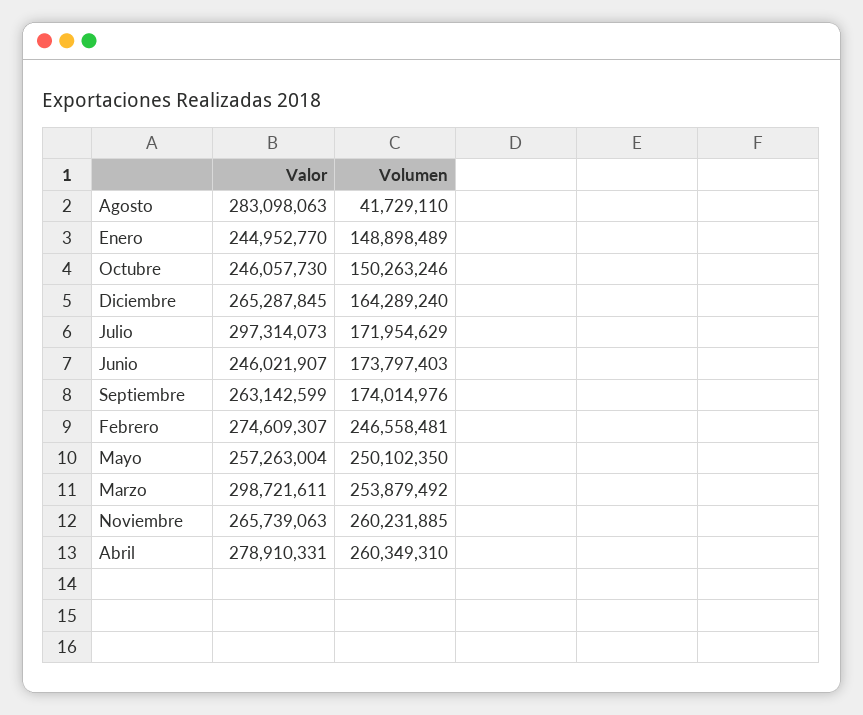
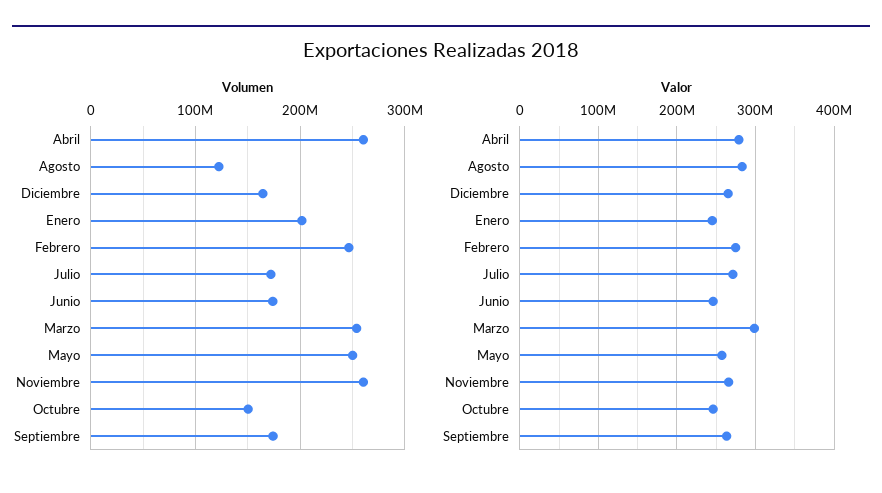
  {
    "Valor": {
      "Agosto": 283098063,
      "Enero": 244952770,
      "Octubre": 246057730,
      "Diciembre": 265287845,
-     "Julio": 297314073,
+     "Julio": 270000000,
      "Junio": 246021907,
      "Septiembre": 263142599,
      "Febrero": 274609307,
      "Mayo": 257263004,
      "Marzo": 298721611,
      "Noviembre": 265739063,
      "Abril": 278910331
    },
    "Volumen": {
-     "Agosto": 41729110,
+     "Agosto": 120000000,
-     "Enero": 148898489,
+     "Enero": 200000000,
      "Octubre": 150263246,
      "Diciembre": 164289240,
      "Julio": 171954629,
      "Junio": 173797403,
      "Septiembre": 174014976,
      "Febrero": 246558481,
      "Mayo": 250102350,
      "Marzo": 253879492,
      "Noviembre": 260231885,
      "Abril": 260349310
    }
  }

